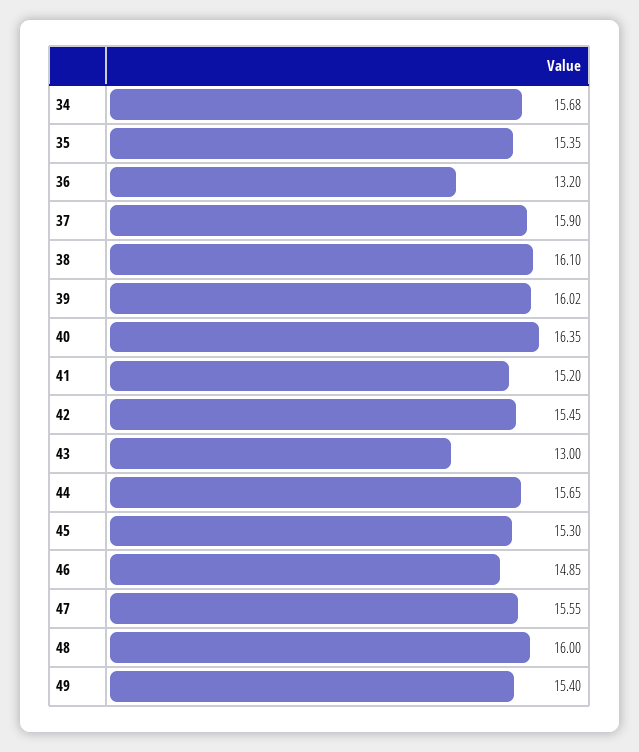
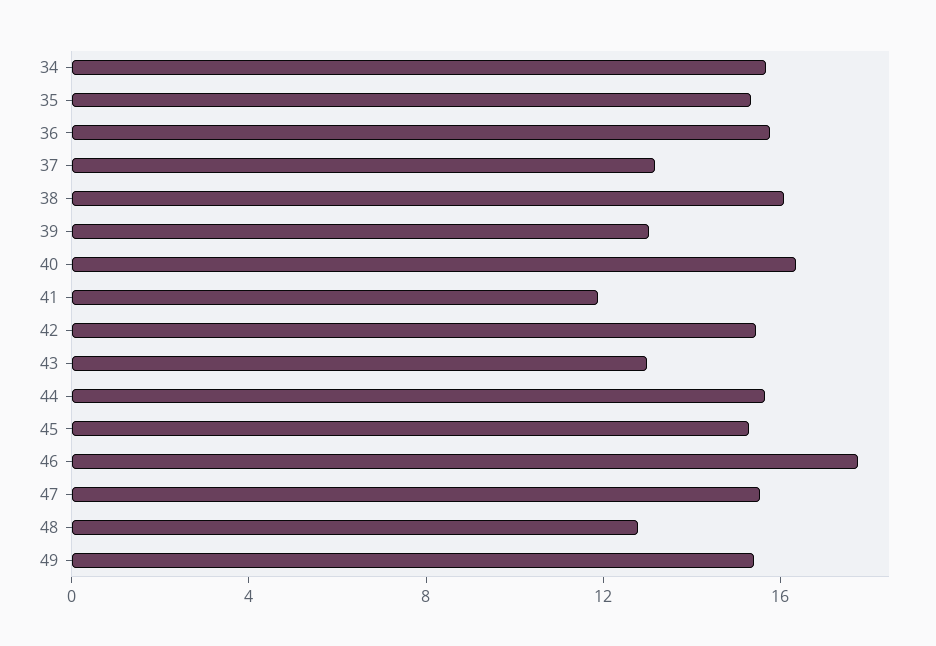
  {
    "34": 15.68,
    "35": 15.35,
-   "36": 13.2,
+   "36": 16,
-   "37": 15.9,
+   "37": 13,
    "38": 16.1,
-   "39": 16.02,
+   "39": 13,
    "40": 16.35,
-   "41": 15.2,
+   "41": 12,
    "42": 15.45,
    "43": 13,
    "44": 15.65,
    "45": 15.3,
-   "46": 14.85,
+   "46": 18,
    "47": 15.55,
-   "48": 16,
+   "48": 13,
    "49": 15.4
  }

